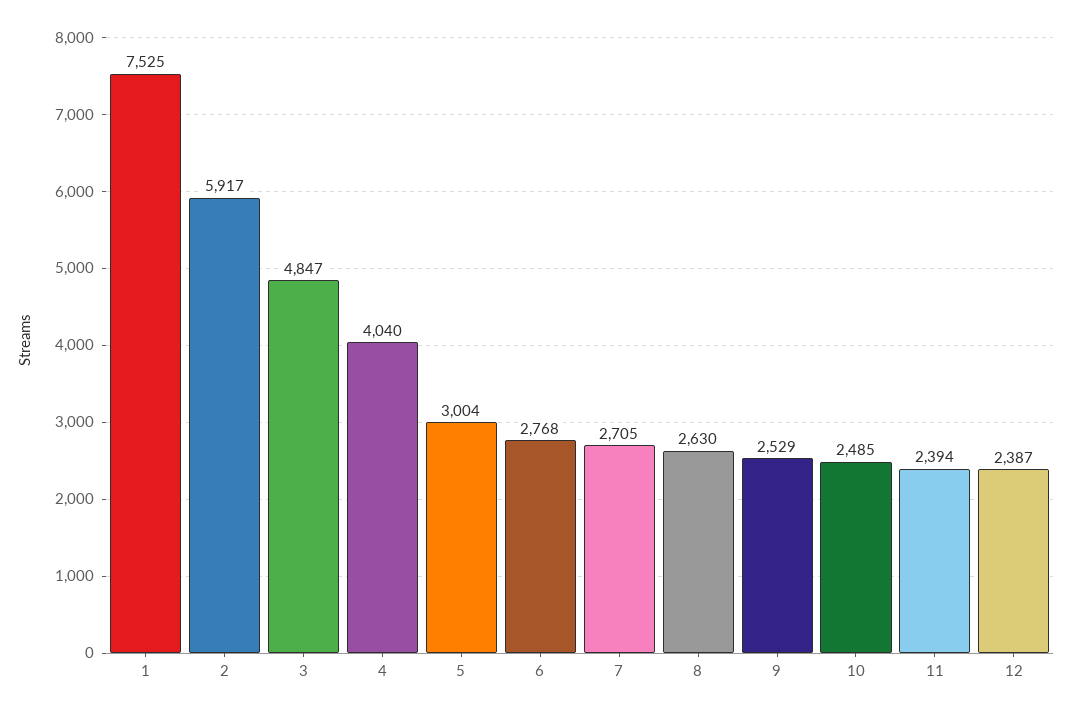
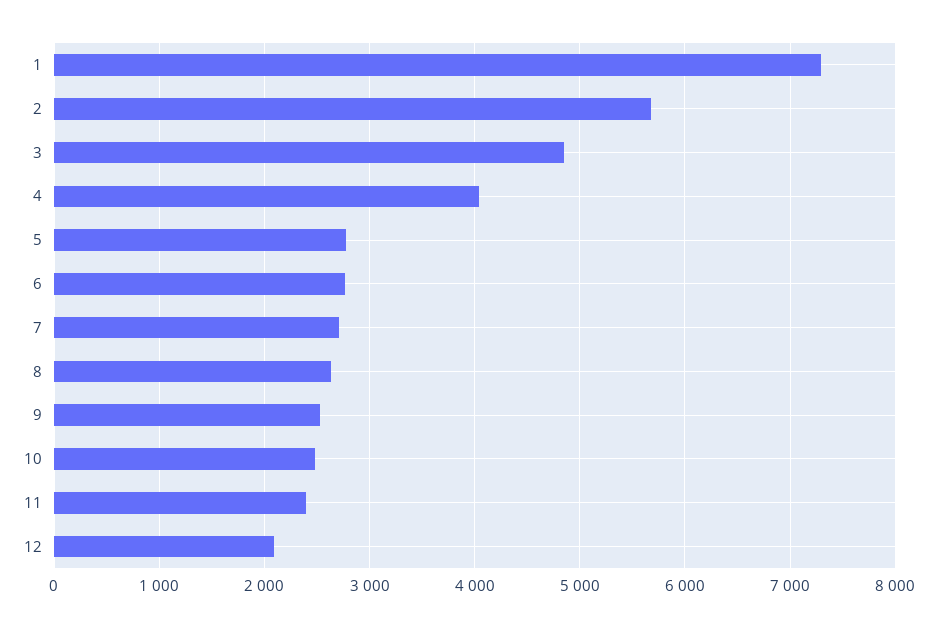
  {
-   "1": 7525,
+   "1": 7300,
-   "2": 5917,
+   "2": 5700,
    "3": 4847,
    "4": 4040,
-   "5": 3004,
+   "5": 2800,
    "6": 2768,
    "7": 2705,
    "8": 2630,
    "9": 2529,
    "10": 2485,
    "11": 2394,
-   "12": 2387
+   "12": 2100
  }

